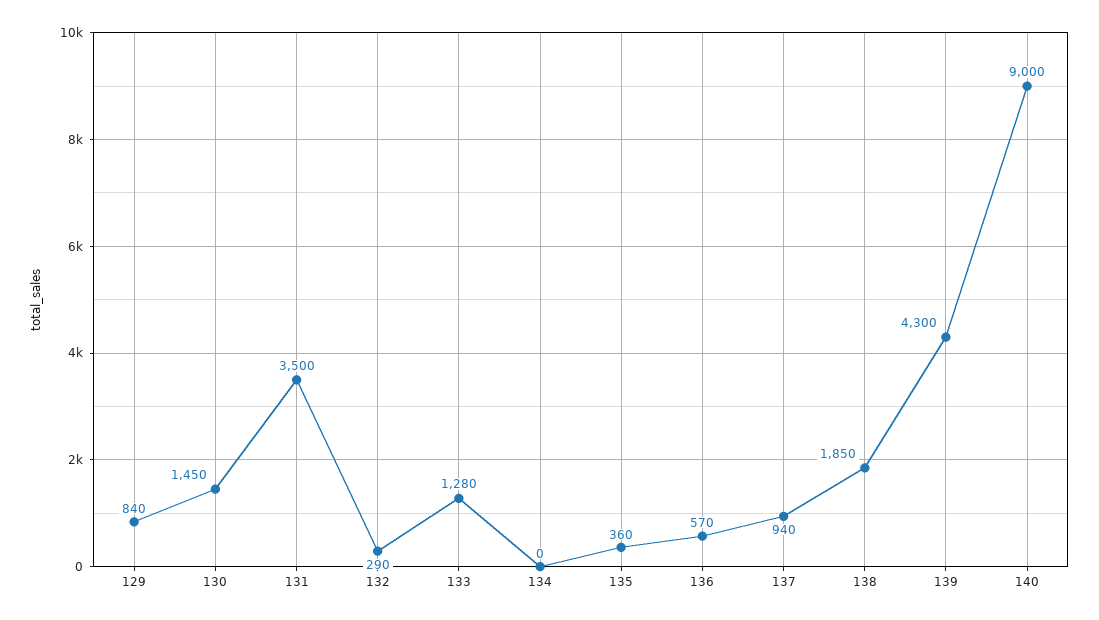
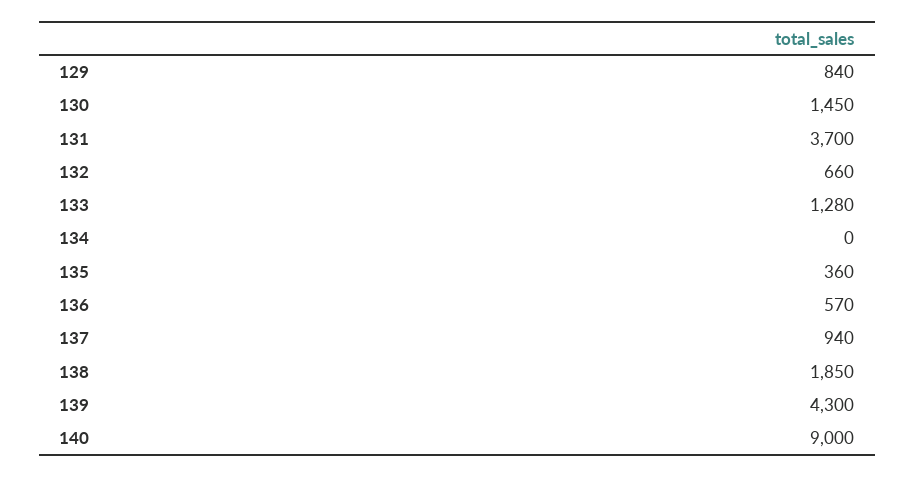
  {
    "129": 840,
    "130": 1450,
-   "131": 3500,
+   "131": 3700,
-   "132": 290,
+   "132": 660,
    "133": 1280,
    "134": 0,
    "135": 360,
    "136": 570,
    "137": 940,
    "138": 1850,
    "139": 4300,
    "140": 9000
  }

